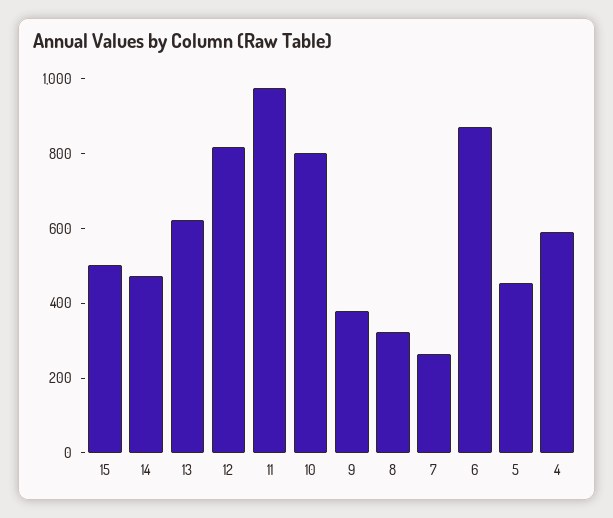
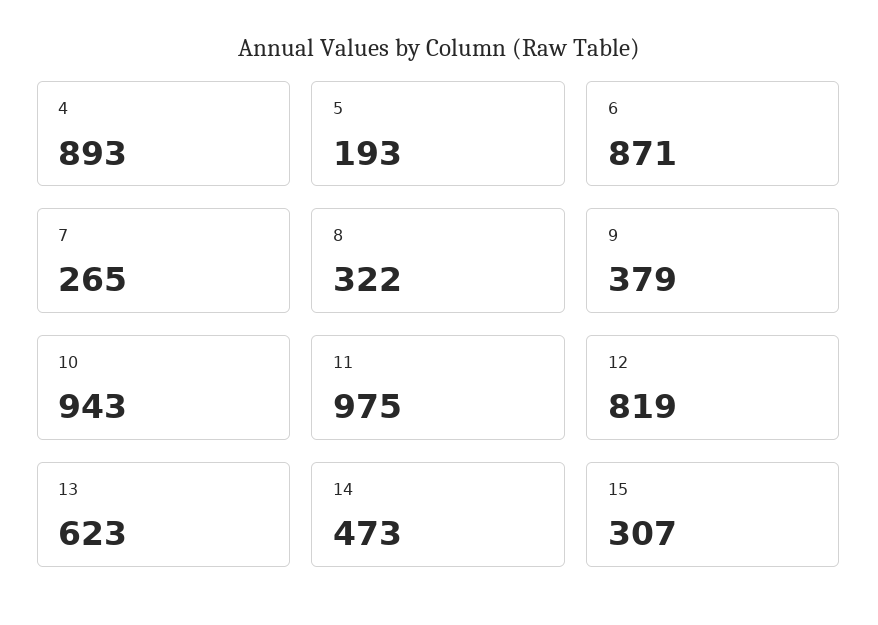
  {
-   "15": 500,
+   "15": 307,
    "14": 473,
    "13": 623,
    "12": 819,
    "11": 975,
-   "10": 800,
+   "10": 943,
    "9": 379,
    "8": 322,
    "7": 265,
    "6": 871,
-   "5": 450,
+   "5": 193,
-   "4": 600
+   "4": 893
  }

